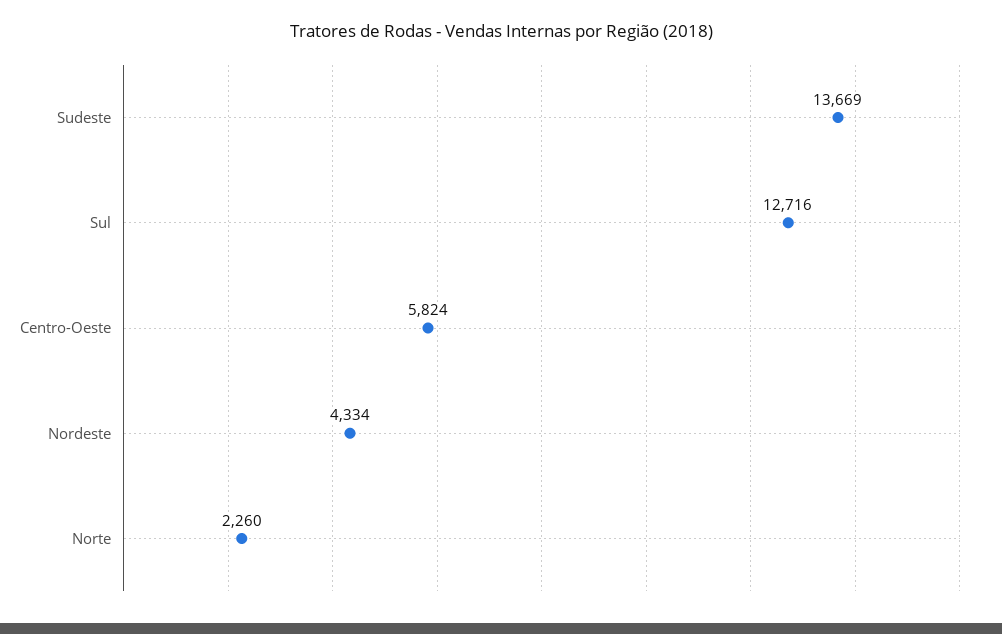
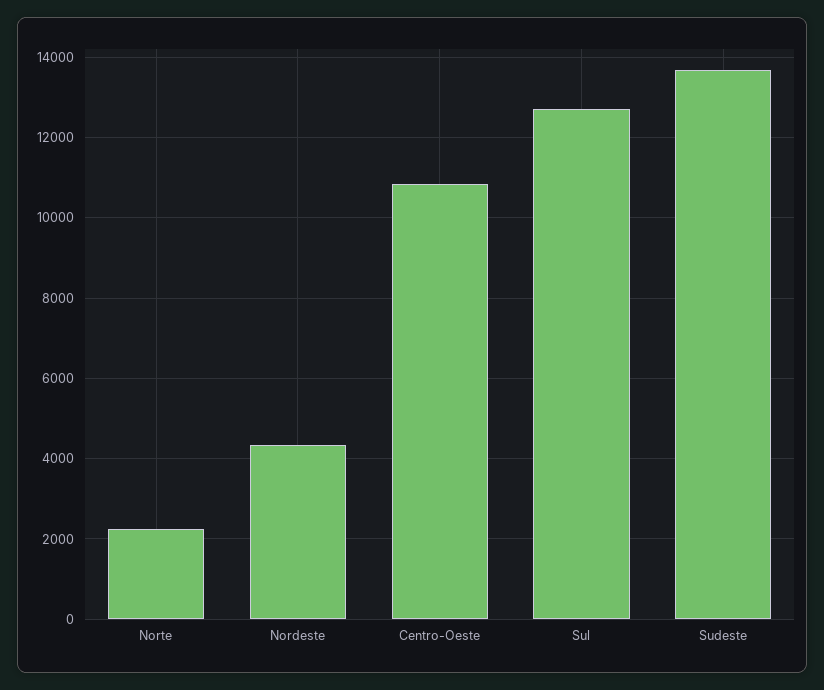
  {
    "Sudeste": 13669,
    "Sul": 12716,
-   "Centro-Oeste": 5824,
+   "Centro-Oeste": 10800,
    "Nordeste": 4334,
    "Norte": 2260
  }

